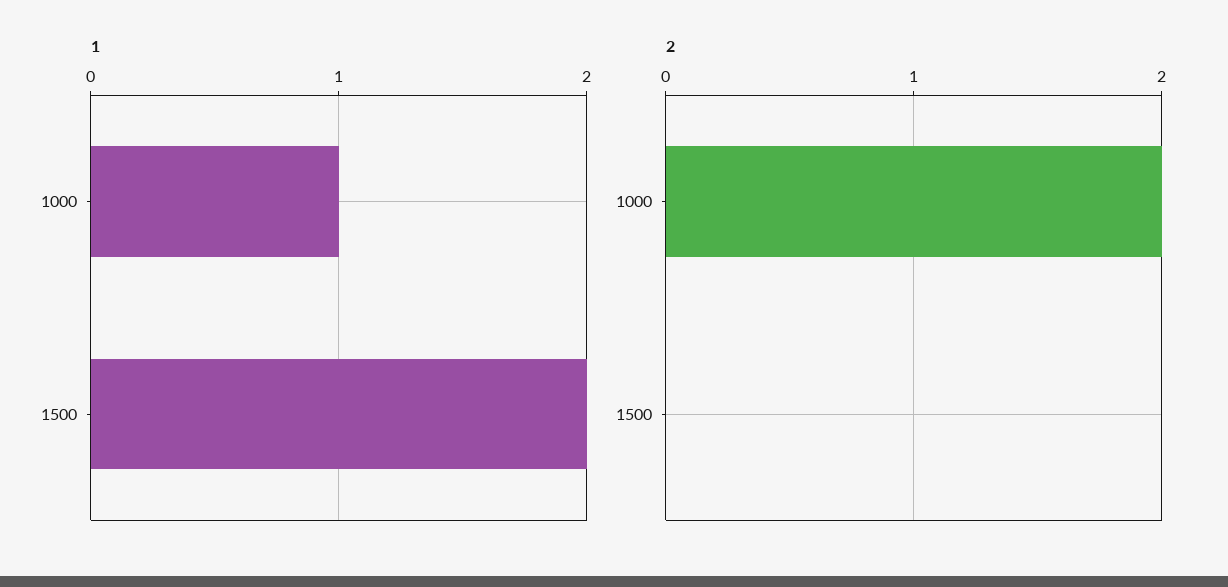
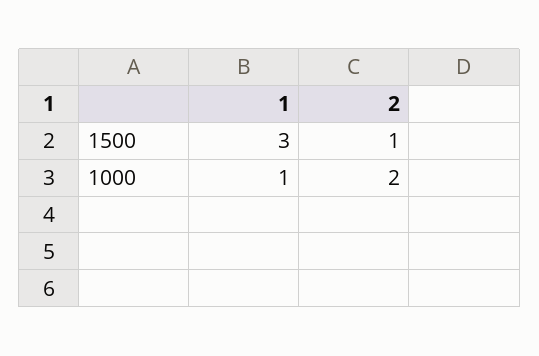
  {
    "1": {
      "1000": 1,
-     "1500": 2
+     "1500": 3
    },
    "2": {
      "1000": 2,
-     "1500": 0
+     "1500": 1
    }
  }

